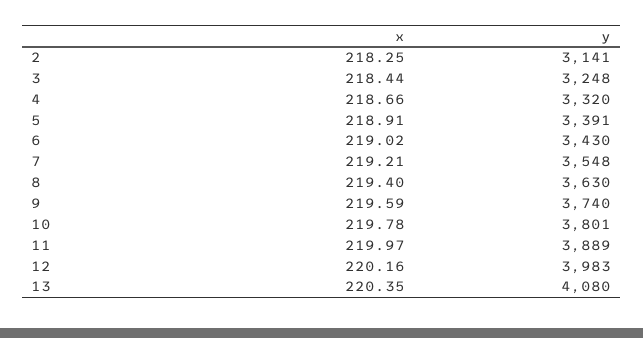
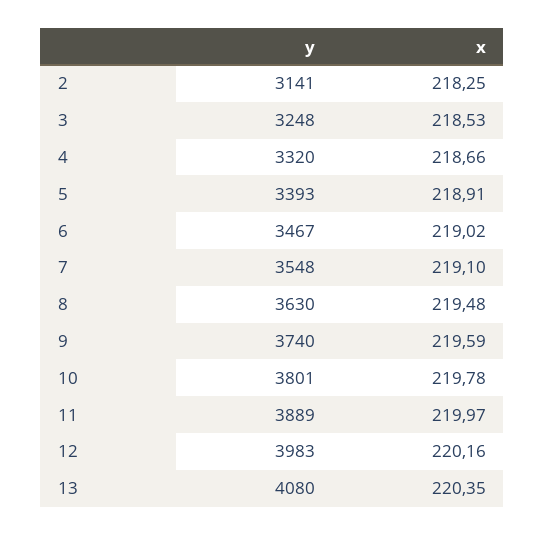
  {
    "x": {
      "2": 218.25,
-     "3": 218.44,
+     "3": 218.53,
      "4": 218.66,
      "5": 218.91,
      "6": 219.02,
-     "7": 219.21,
+     "7": 219.1,
-     "8": 219.4,
+     "8": 219.48,
      "9": 219.59,
      "10": 219.78,
      "11": 219.97,
      "12": 220.16,
      "13": 220.35
    },
    "y": {
      "2": 3141,
      "3": 3248,
      "4": 3320,
-     "5": 3391,
+     "5": 3393,
-     "6": 3430,
+     "6": 3467,
      "7": 3548,
      "8": 3630,
      "9": 3740,
      "10": 3801,
      "11": 3889,
      "12": 3983,
      "13": 4080
    }
  }

